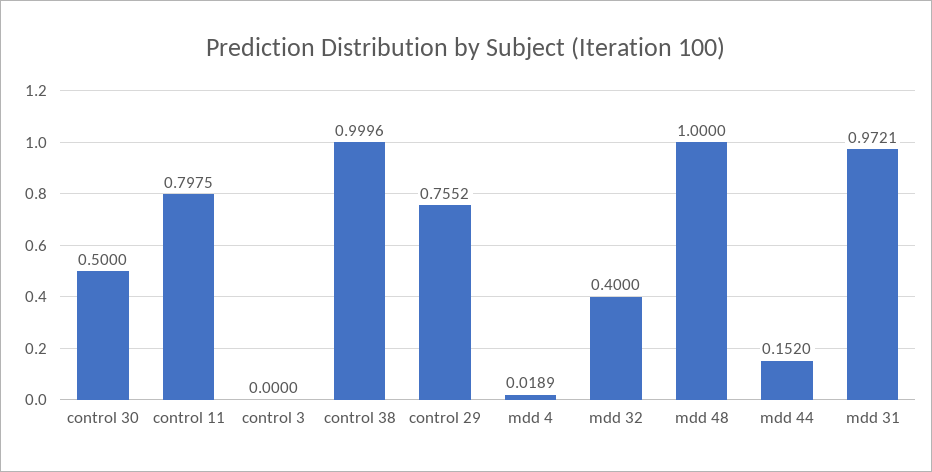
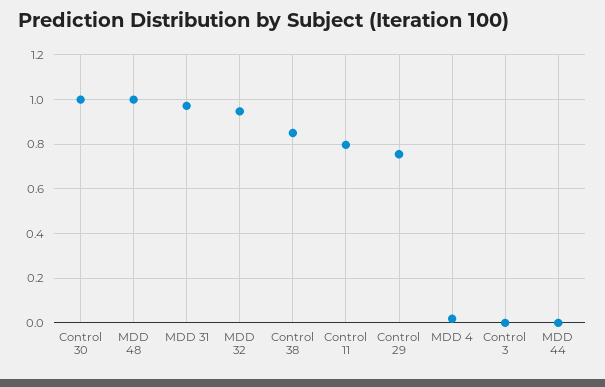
  {
-   "control 30": 0.5,
+   "control 30": 1,
    "control 11": 0.7975,
    "control 3": 0,
-   "control 38": 0.9996,
+   "control 38": 0.85,
    "control 29": 0.7552,
    "mdd 4": 0.0189,
-   "mdd 32": 0.4,
+   "mdd 32": 0.95,
    "mdd 48": 1,
-   "mdd 44": 0.152,
+   "mdd 44": 0,
    "mdd 31": 0.9721
  }

